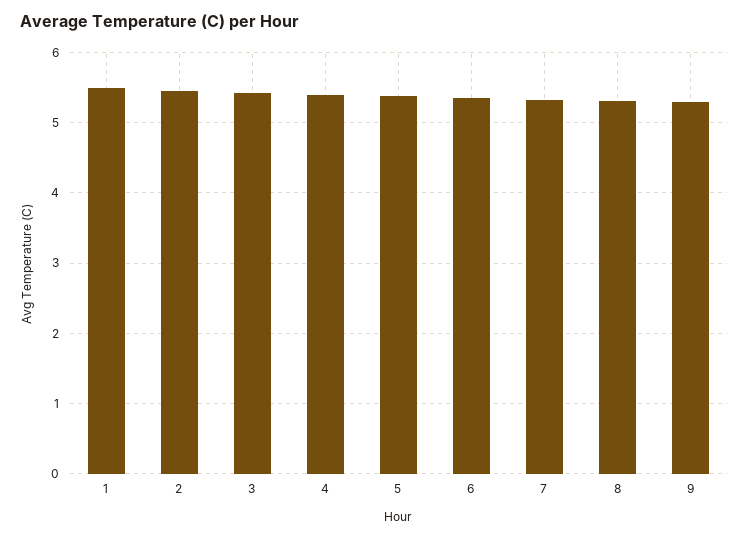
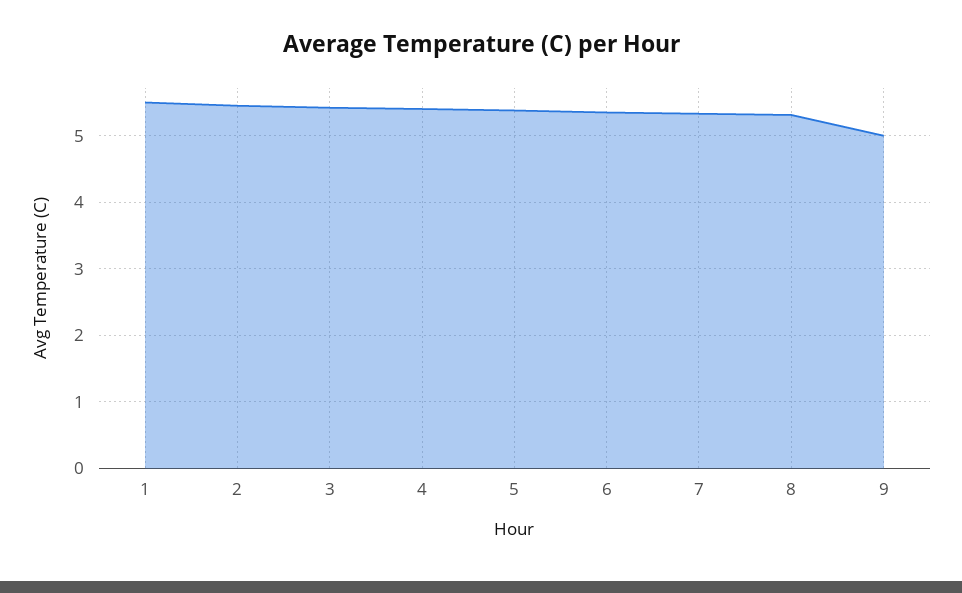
  {
    "1": 5.5,
    "2": 5.5,
    "3": 5.4,
    "4": 5.4,
    "5": 5.4,
    "6": 5.4,
    "7": 5.3,
    "8": 5.3,
-   "9": 5.3
+   "9": 5
  }

